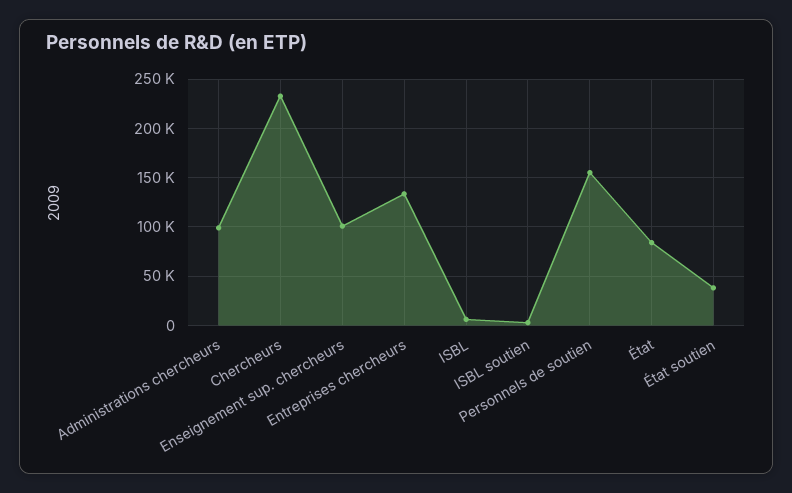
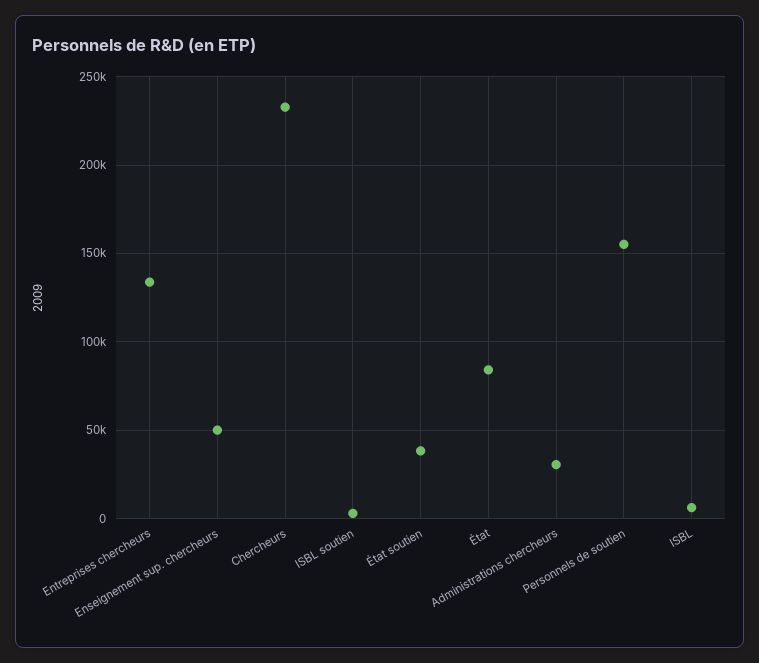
  {
-   "Administrations chercheurs": 100000,
+   "Administrations chercheurs": 30000,
    "Chercheurs": 235000,
-   "Enseignement sup. chercheurs": 100000,
+   "Enseignement sup. chercheurs": 50000,
    "Entreprises chercheurs": 135000,
    "ISBL": 5000,
    "ISBL soutien": 5000,
    "Personnels de soutien": 155000,
    "État": 85000,
    "État soutien": 40000
  }

